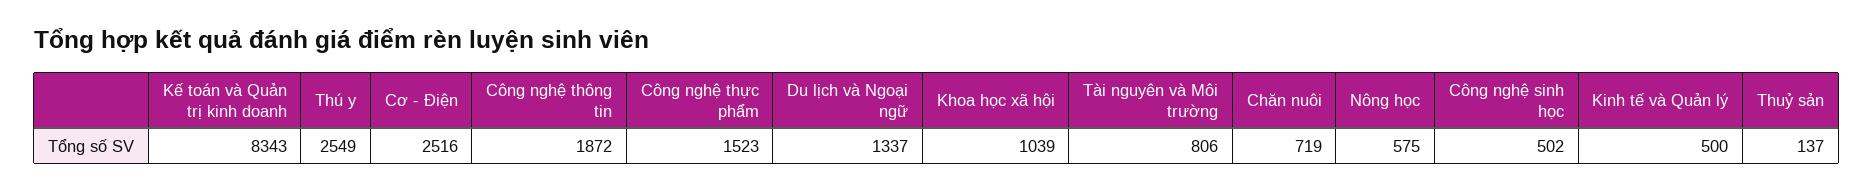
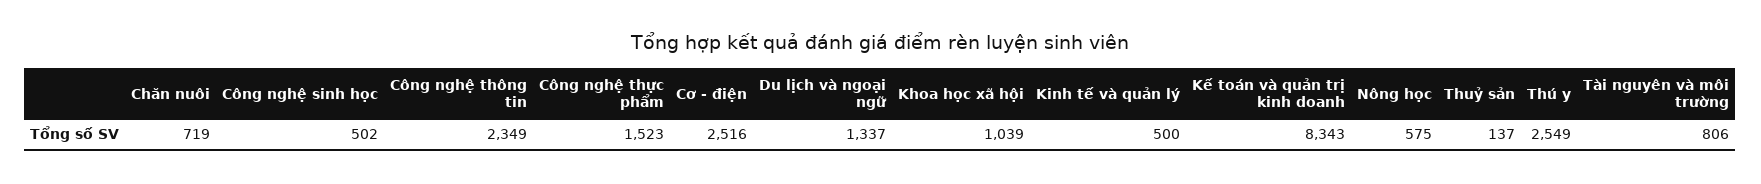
  {
    "Kế toán và Quản trị kinh doanh": 8343,
    "Thú y": 2549,
    "Cơ - Điện": 2516,
-   "Công nghệ thông tin": 1872,
+   "Công nghệ thông tin": 2349,
    "Công nghệ thực phẩm": 1523,
    "Du lịch và Ngoại ngữ": 1337,
    "Khoa học xã hội": 1039,
    "Tài nguyên và Môi trường": 806,
    "Chăn nuôi": 719,
    "Nông học": 575,
    "Công nghệ sinh học": 502,
    "Kinh tế và Quản lý": 500,
    "Thuỷ sản": 137
  }

